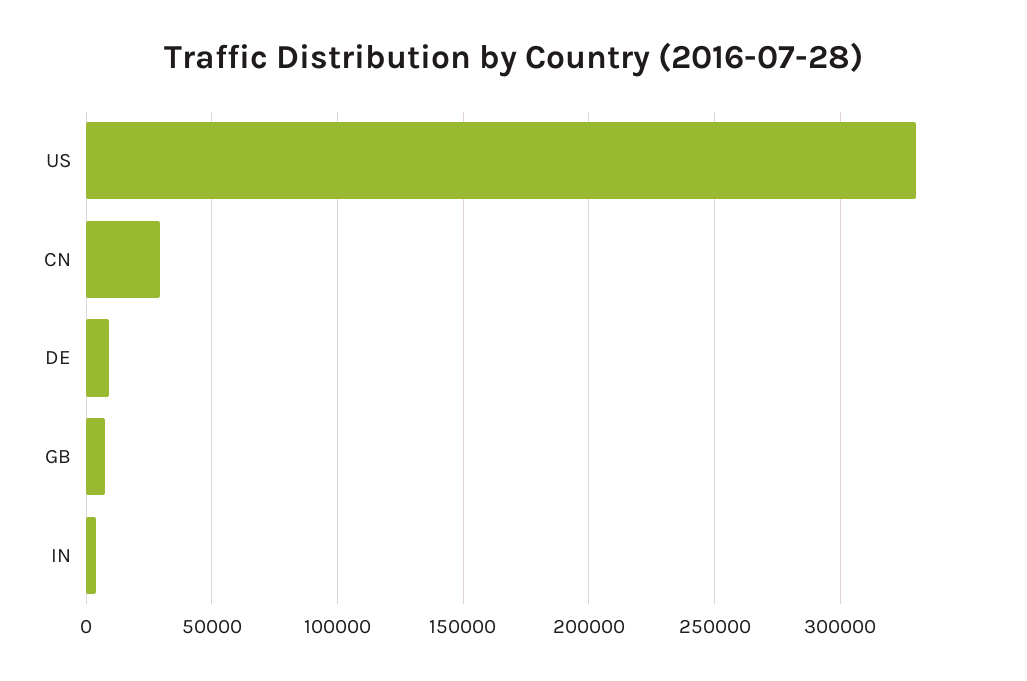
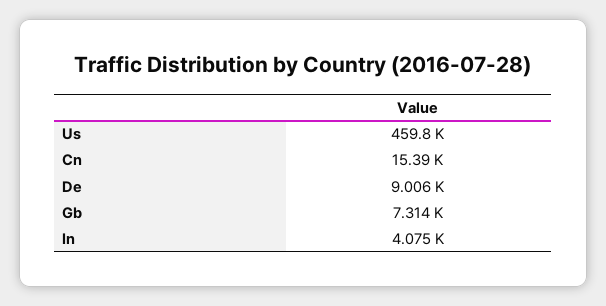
  {
-   "US": 330000,
+   "US": 459800,
-   "CN": 30000,
+   "CN": 15390,
    "DE": 9006,
    "GB": 7314,
    "IN": 4075
  }

